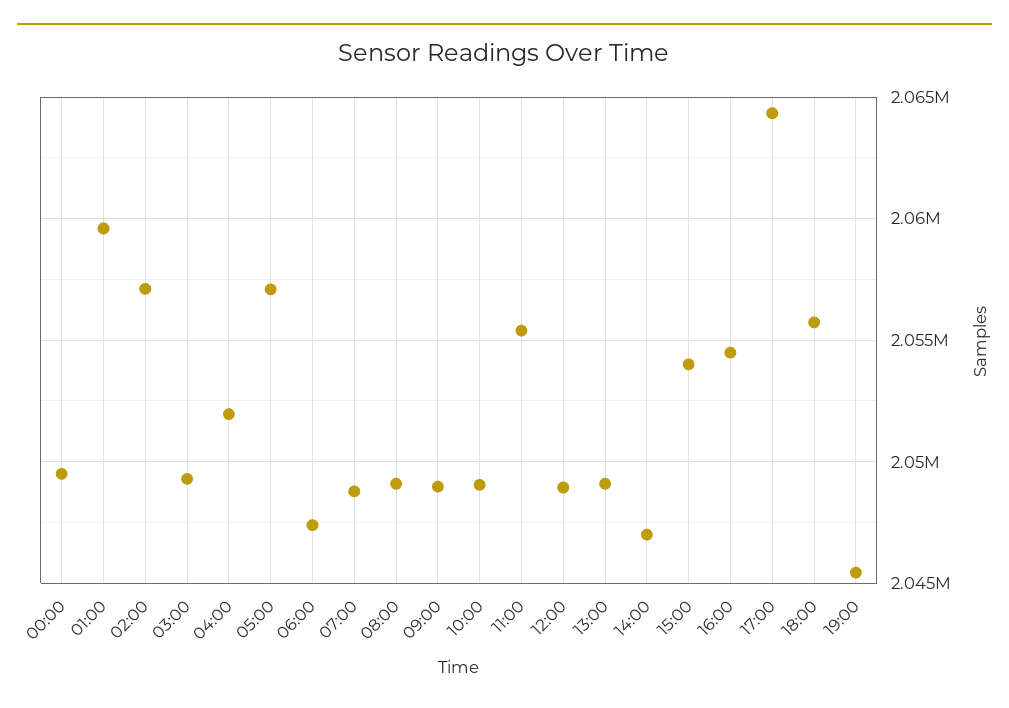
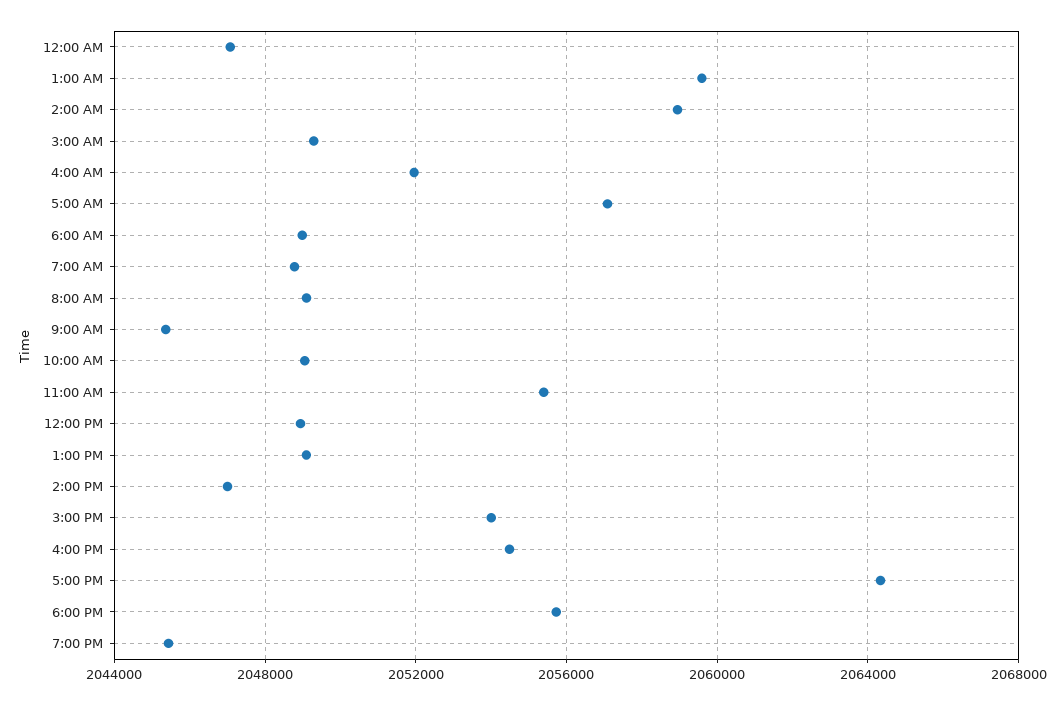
  {
-   "00:00": 2049500,
+   "00:00": 2047000,
    "01:00": 2059500,
-   "02:00": 2057000,
+   "02:00": 2059000,
    "03:00": 2049500,
    "04:00": 2052000,
    "05:00": 2057000,
-   "06:00": 2047500,
+   "06:00": 2049000,
    "07:00": 2049000,
    "08:00": 2049000,
-   "09:00": 2049000,
+   "09:00": 2045500,
    "10:00": 2049000,
    "11:00": 2055500,
    "12:00": 2049000,
    "13:00": 2049000,
    "14:00": 2047000,
    "15:00": 2054000,
    "16:00": 2054500,
    "17:00": 2064500,
    "18:00": 2055500,
    "19:00": 2045500
  }

